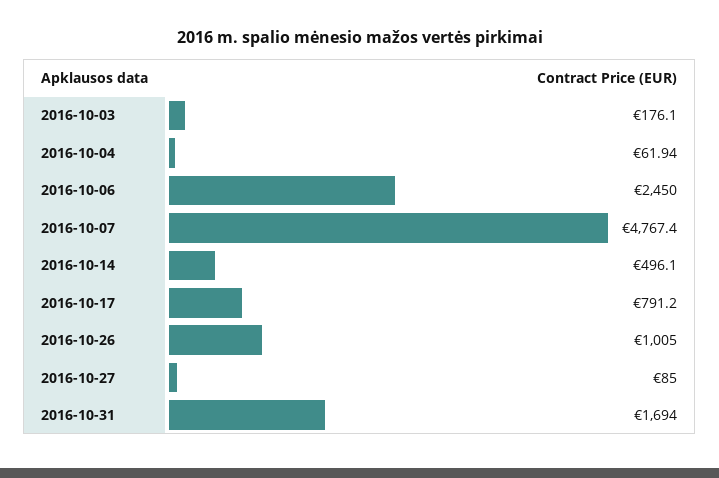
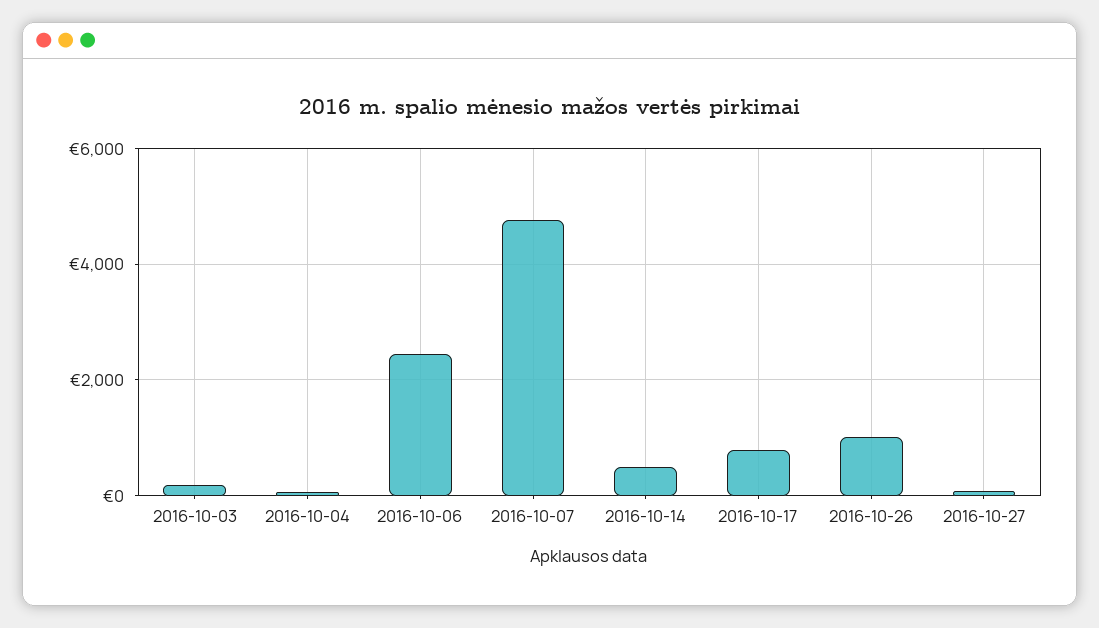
  {
    "2016-10-03": 176.1,
    "2016-10-04": 61.94,
    "2016-10-06": 2450,
    "2016-10-07": 4767.4,
    "2016-10-14": 496.1,
    "2016-10-17": 791.2,
    "2016-10-26": 1005,
-   "2016-10-27": 85,
+   "2016-10-27": 85
-   "2016-10-31": 1694
  }

